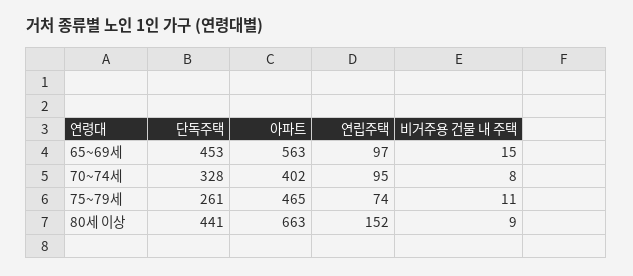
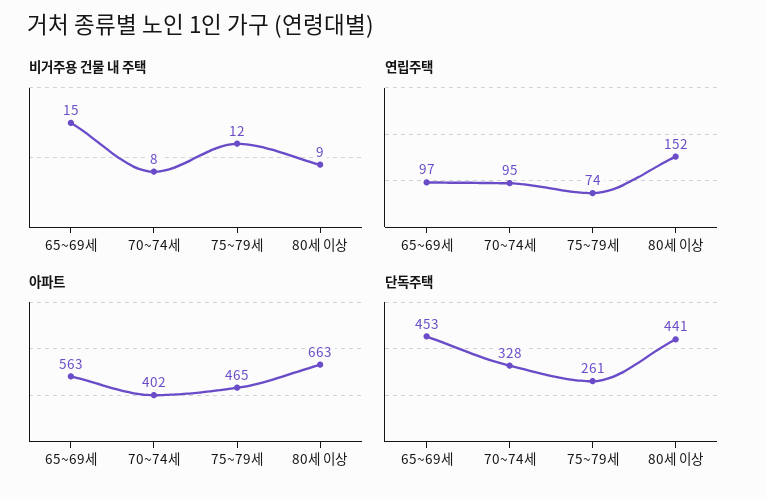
  {
    "단독주택": {
      "65~69세": 453,
      "70~74세": 328,
      "75~79세": 261,
      "80세 이상": 441
    },
    "아파트": {
      "65~69세": 563,
      "70~74세": 402,
      "75~79세": 465,
      "80세 이상": 663
    },
    "연립주택": {
      "65~69세": 97,
      "70~74세": 95,
      "75~79세": 74,
      "80세 이상": 152
    },
    "비거주용 건물 내 주택": {
      "65~69세": 15,
      "70~74세": 8,
-     "75~79세": 11,
+     "75~79세": 12,
      "80세 이상": 9
    }
  }

